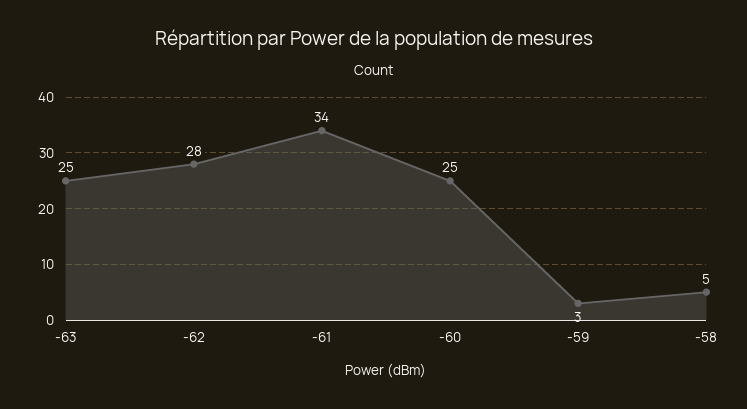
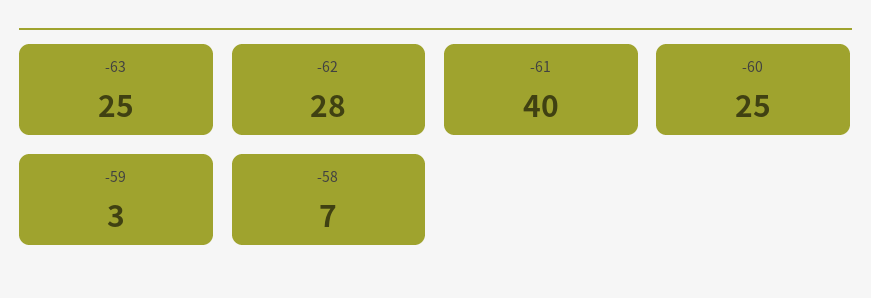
  {
    "-63": 25,
    "-62": 28,
-   "-61": 34,
+   "-61": 40,
    "-60": 25,
    "-59": 3,
-   "-58": 5
+   "-58": 7
  }

